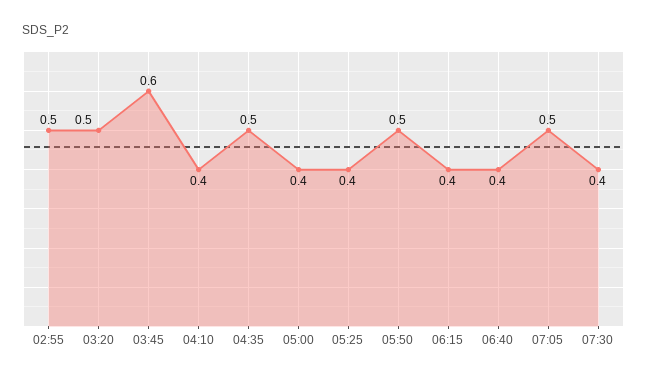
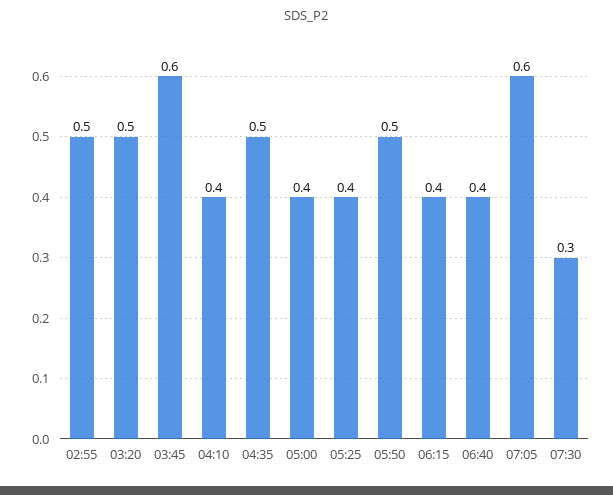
  {
    "02:55": 0.5,
    "03:20": 0.5,
    "03:45": 0.6,
    "04:10": 0.4,
    "04:35": 0.5,
    "05:00": 0.4,
    "05:25": 0.4,
    "05:50": 0.5,
    "06:15": 0.4,
    "06:40": 0.4,
-   "07:05": 0.5,
+   "07:05": 0.6,
-   "07:30": 0.4
+   "07:30": 0.3
  }

